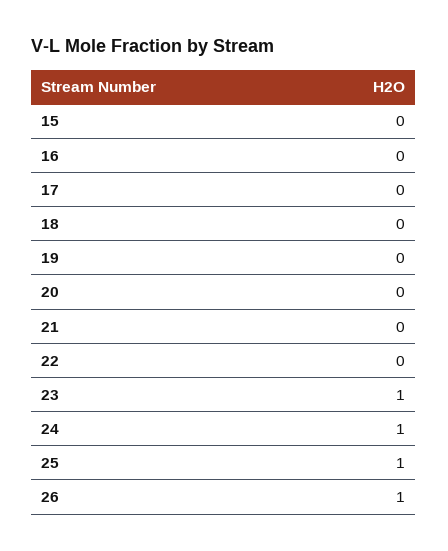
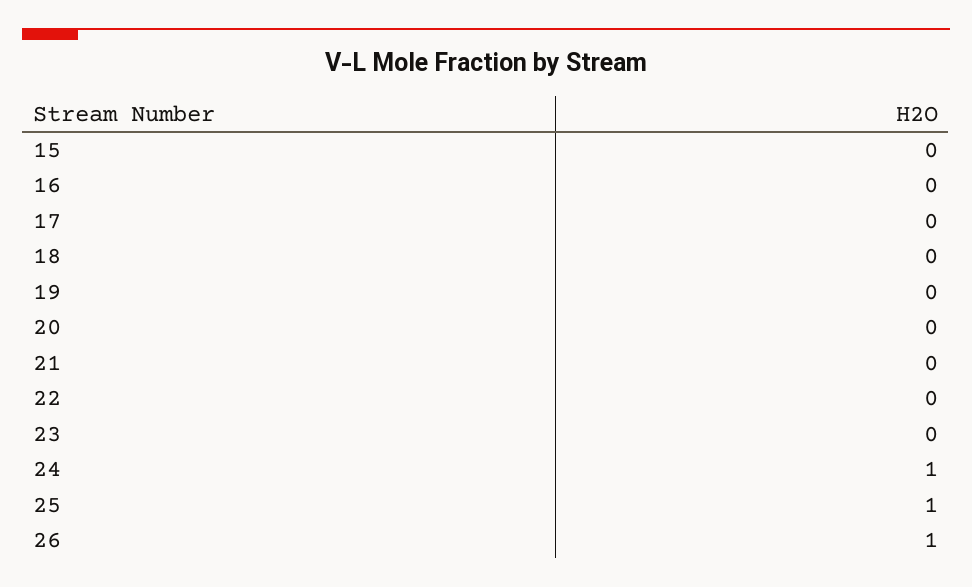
  {
    "15": 0,
    "16": 0,
    "17": 0,
    "18": 0,
    "19": 0,
    "20": 0,
    "21": 0,
    "22": 0,
-   "23": 1,
+   "23": 0,
    "24": 1,
    "25": 1,
    "26": 1
  }

